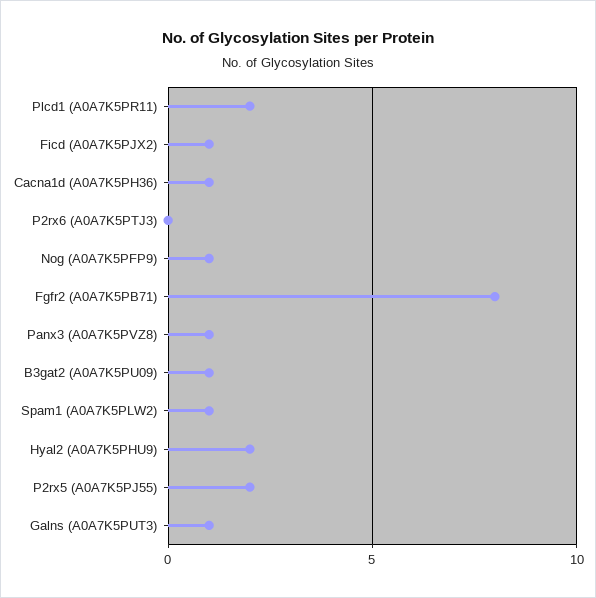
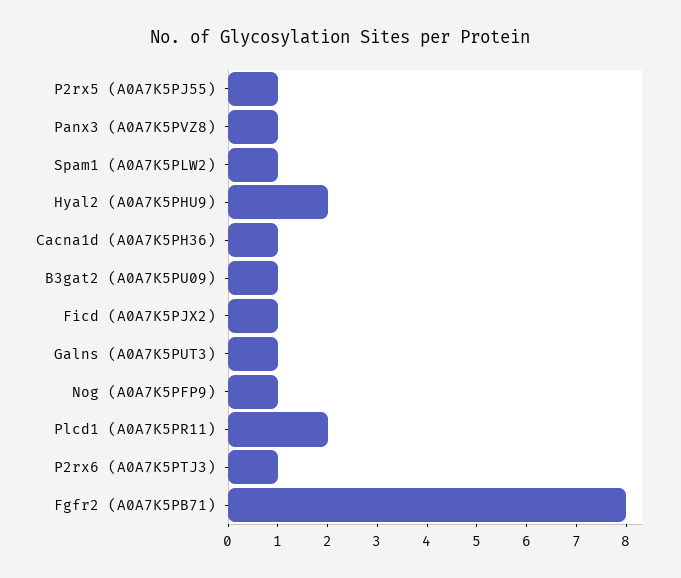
  {
    "Plcd1 (A0A7K5PR11)": 2,
    "Ficd (A0A7K5PJX2)": 1,
    "Cacna1d (A0A7K5PH36)": 1,
-   "P2rx6 (A0A7K5PTJ3)": 0,
+   "P2rx6 (A0A7K5PTJ3)": 1,
    "Nog (A0A7K5PFP9)": 1,
    "Fgfr2 (A0A7K5PB71)": 8,
    "Panx3 (A0A7K5PVZ8)": 1,
    "B3gat2 (A0A7K5PU09)": 1,
    "Spam1 (A0A7K5PLW2)": 1,
    "Hyal2 (A0A7K5PHU9)": 2,
-   "P2rx5 (A0A7K5PJ55)": 2,
+   "P2rx5 (A0A7K5PJ55)": 1,
    "Galns (A0A7K5PUT3)": 1
  }

